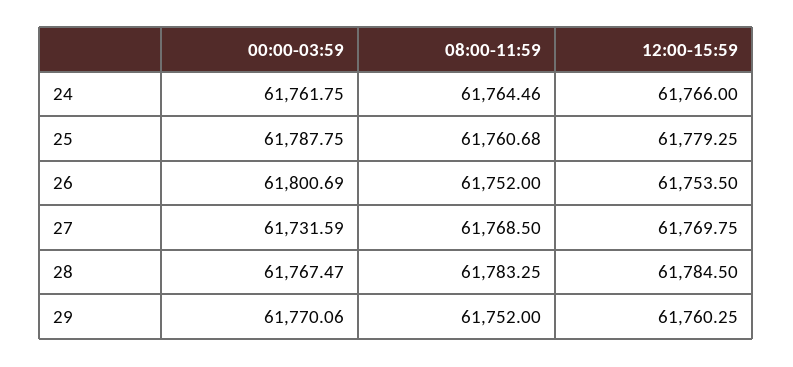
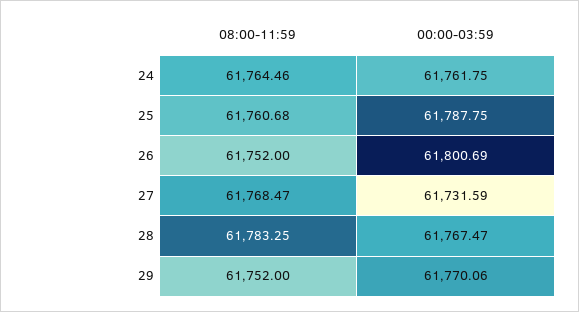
  {
    "00:00-03:59": {
      "24": 61761.75,
      "25": 61787.75,
      "26": 61800.69,
      "27": 61731.59,
      "28": 61767.47,
      "29": 61770.06
    },
    "08:00-11:59": {
      "24": 61764.46,
      "25": 61760.68,
      "26": 61752,
-     "27": 61768.5,
+     "27": 61768.47,
      "28": 61783.25,
      "29": 61752
-   },
+   }
-   "12:00-15:59": {
-     "24": 61766,
-     "25": 61779.25,
-     "26": 61753.5,
-     "27": 61769.75,
-     "28": 61784.5,
-     "29": 61760.25
-   }
  }

